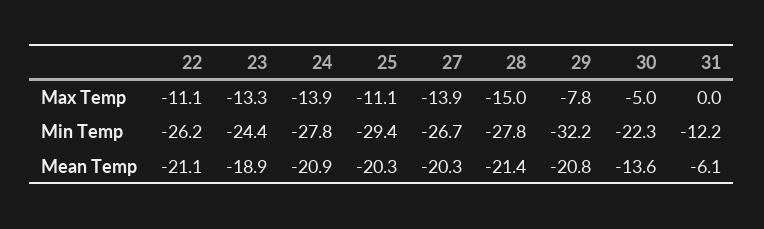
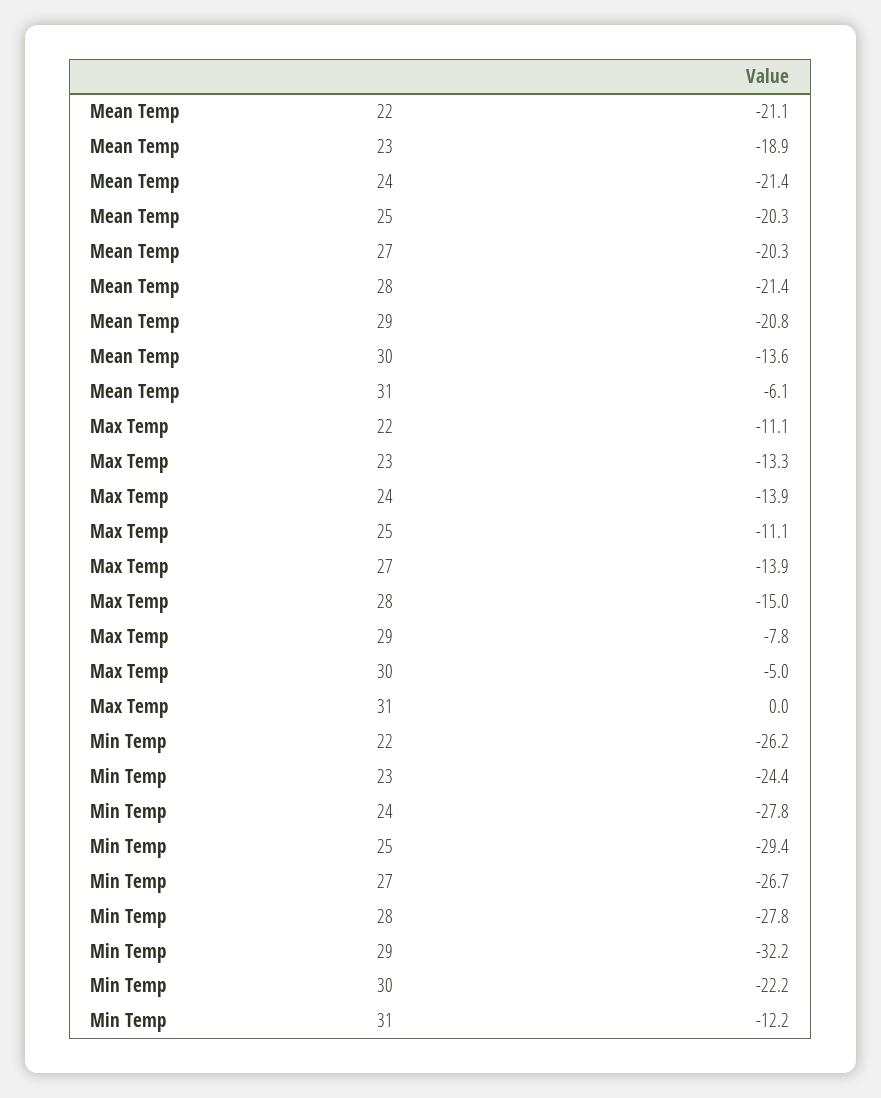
  {
    "22": {
      "Max Temp": -11.1,
      "Min Temp": -26.2,
      "Mean Temp": -21.1
    },
    "23": {
      "Max Temp": -13.3,
      "Min Temp": -24.4,
      "Mean Temp": -18.9
    },
    "24": {
      "Max Temp": -13.9,
      "Min Temp": -27.8,
-     "Mean Temp": -20.9
+     "Mean Temp": -21.4
    },
    "25": {
      "Max Temp": -11.1,
      "Min Temp": -29.4,
      "Mean Temp": -20.3
    },
    "27": {
      "Max Temp": -13.9,
      "Min Temp": -26.7,
      "Mean Temp": -20.3
    },
    "28": {
      "Max Temp": -15,
      "Min Temp": -27.8,
      "Mean Temp": -21.4
    },
    "29": {
      "Max Temp": -7.8,
      "Min Temp": -32.2,
      "Mean Temp": -20.8
    },
    "30": {
      "Max Temp": -5,
-     "Min Temp": -22.3,
+     "Min Temp": -22.2,
      "Mean Temp": -13.6
    },
    "31": {
      "Max Temp": 0,
      "Min Temp": -12.2,
      "Mean Temp": -6.1
    }
  }

